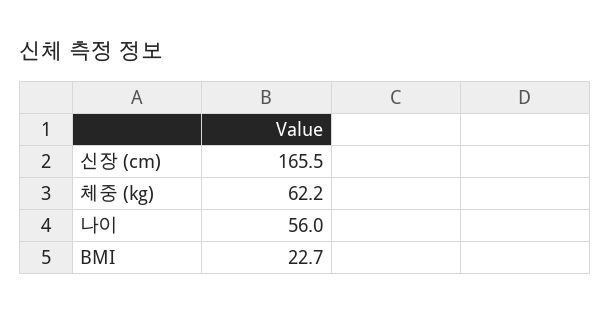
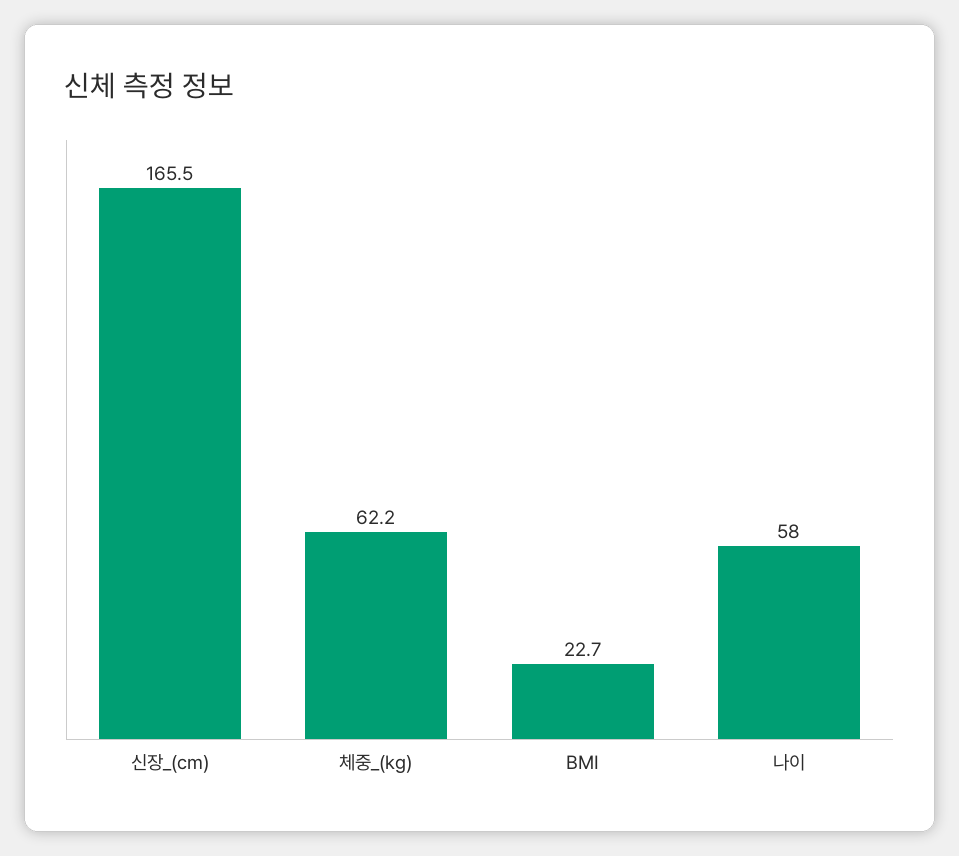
  {
    "신장 (cm)": 165.5,
    "체중 (kg)": 62.2,
-   "나이": 56,
+   "나이": 58,
    "BMI": 22.7
  }

